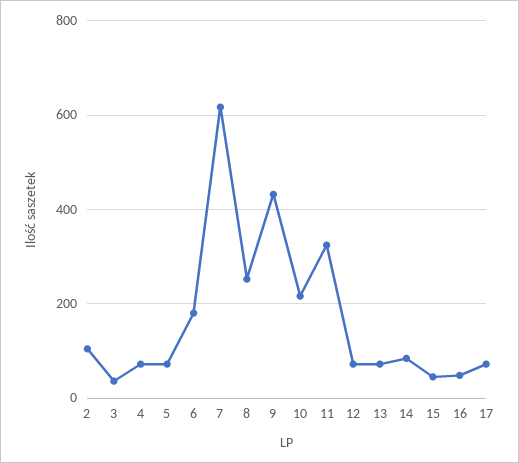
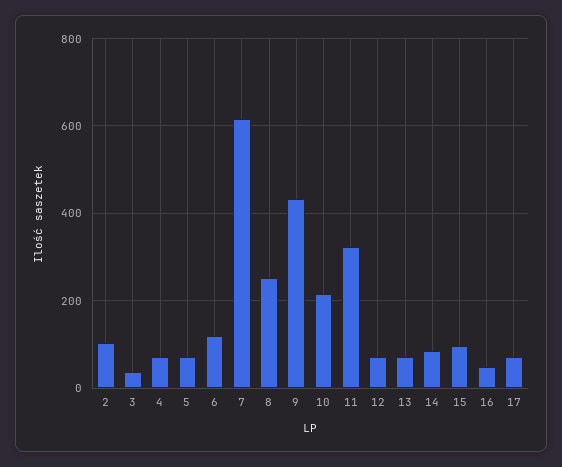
  {
    "2": 100,
    "3": 40,
    "4": 80,
    "5": 80,
-   "6": 180,
+   "6": 120,
    "7": 620,
    "8": 260,
    "9": 440,
    "10": 220,
    "11": 320,
    "12": 80,
    "13": 80,
    "14": 80,
-   "15": 40,
+   "15": 100,
    "16": 40,
    "17": 80
  }

